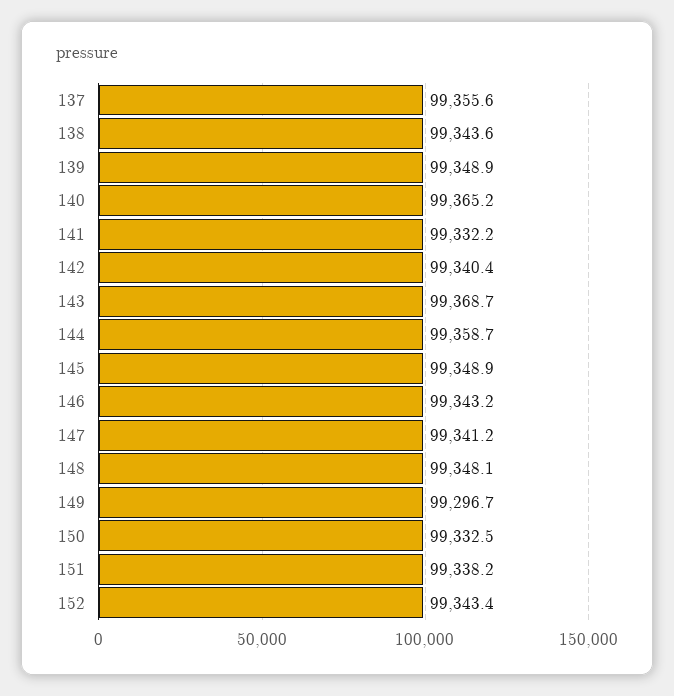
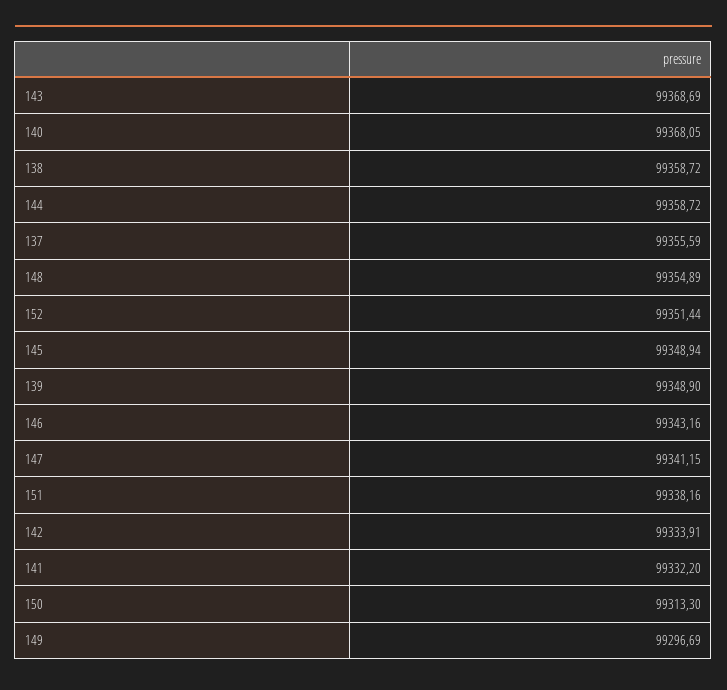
  {
    "137": 99355.59,
-   "138": 99343.6,
+   "138": 99358.72,
    "139": 99348.9,
-   "140": 99365.2,
+   "140": 99368.05,
    "141": 99332.2,
-   "142": 99340.4,
+   "142": 99333.91,
    "143": 99368.69,
    "144": 99358.72,
    "145": 99348.94,
    "146": 99343.16,
    "147": 99341.15,
-   "148": 99348.1,
+   "148": 99354.89,
    "149": 99296.69,
-   "150": 99332.5,
+   "150": 99313.3,
    "151": 99338.16,
-   "152": 99343.4
+   "152": 99351.44
  }

